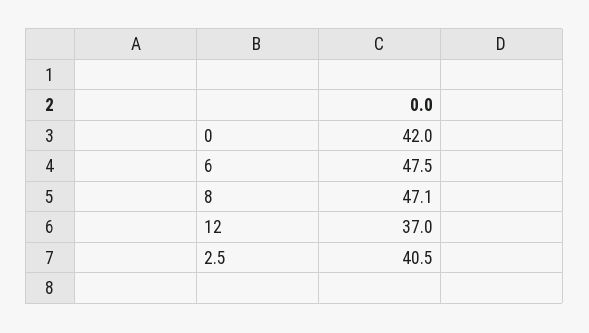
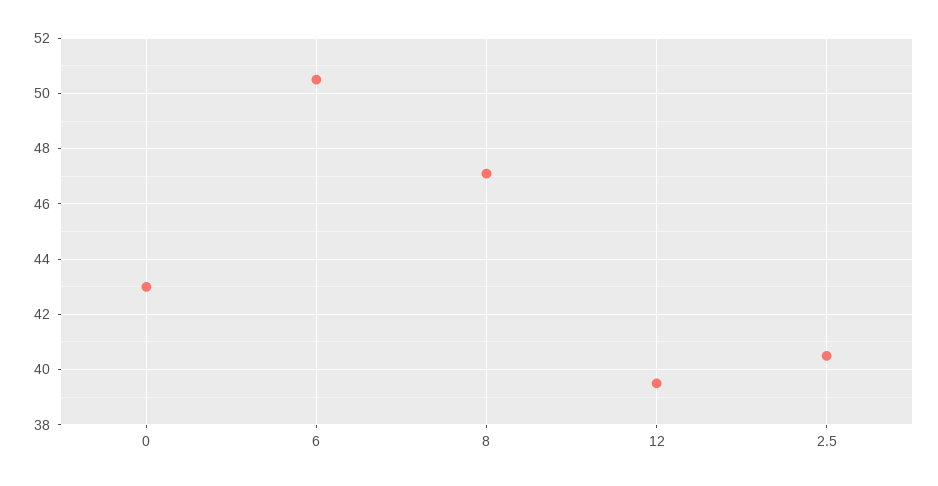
  {
-   "0": 42,
+   "0": 43,
-   "6": 47.5,
+   "6": 50.5,
    "8": 47.1,
-   "12": 37,
+   "12": 39.5,
    "2.5": 40.5
  }

